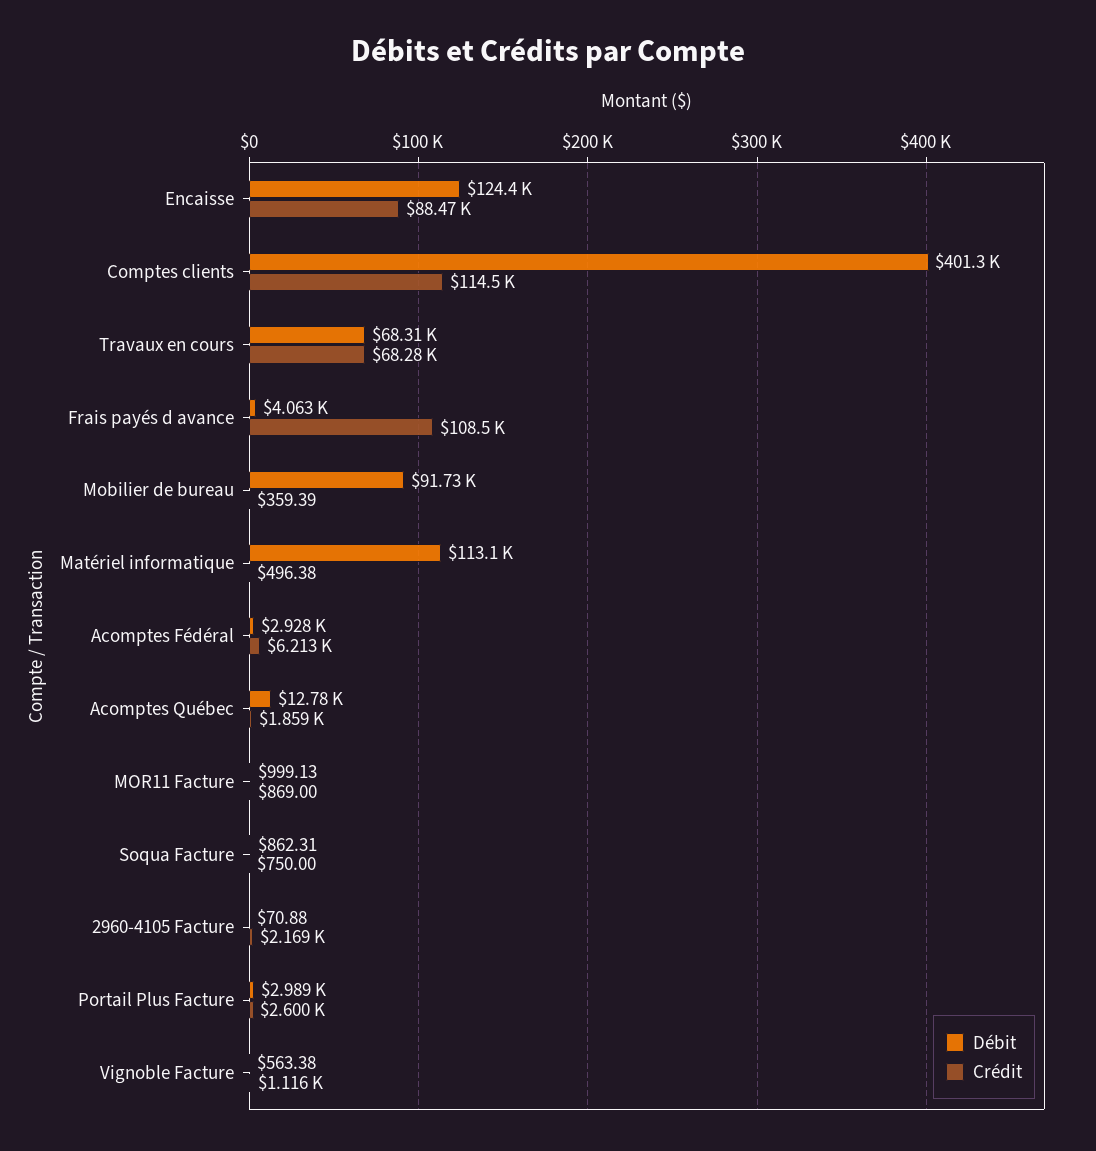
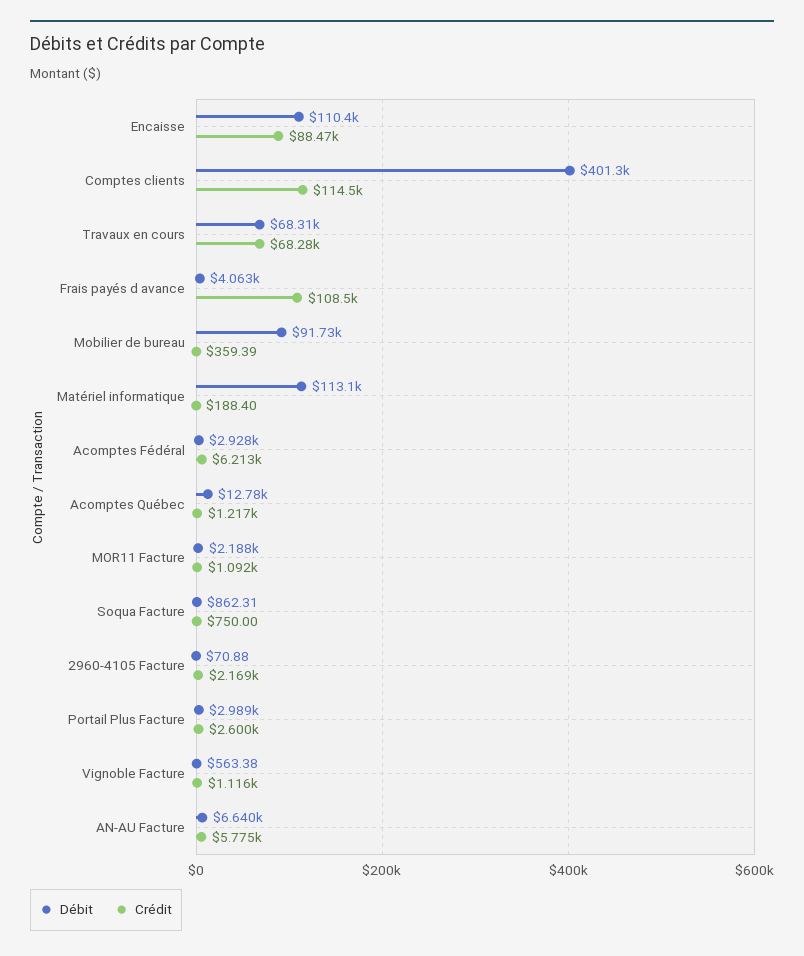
  {
    "Débit": {
-     "Encaisse": 124400,
+     "Encaisse": 110400,
      "Comptes clients": 401300,
      "Travaux en cours": 68310,
      "Frais payés d avance": 4063,
      "Mobilier de bureau": 91730,
      "Matériel informatique": 113100,
      "Acomptes Fédéral": 2928,
      "Acomptes Québec": 12780,
-     "MOR11 Facture": 999.13,
+     "MOR11 Facture": 2188,
      "Soqua Facture": 862.31,
      "2960-4105 Facture": 70.88,
      "Portail Plus Facture": 2989,
-     "Vignoble Facture": 563.38
+     "Vignoble Facture": 563.38,
+     "AN-AU Facture": 6640
    },
    "Crédit": {
      "Encaisse": 88470,
      "Comptes clients": 114500,
      "Travaux en cours": 68280,
      "Frais payés d avance": 108500,
      "Mobilier de bureau": 359.39,
-     "Matériel informatique": 496.38,
+     "Matériel informatique": 188.4,
      "Acomptes Fédéral": 6213,
-     "Acomptes Québec": 1859,
+     "Acomptes Québec": 1217,
-     "MOR11 Facture": 869,
+     "MOR11 Facture": 1092,
      "Soqua Facture": 750,
      "2960-4105 Facture": 2169,
      "Portail Plus Facture": 2600,
-     "Vignoble Facture": 1116
+     "Vignoble Facture": 1116,
+     "AN-AU Facture": 5775
    }
  }

